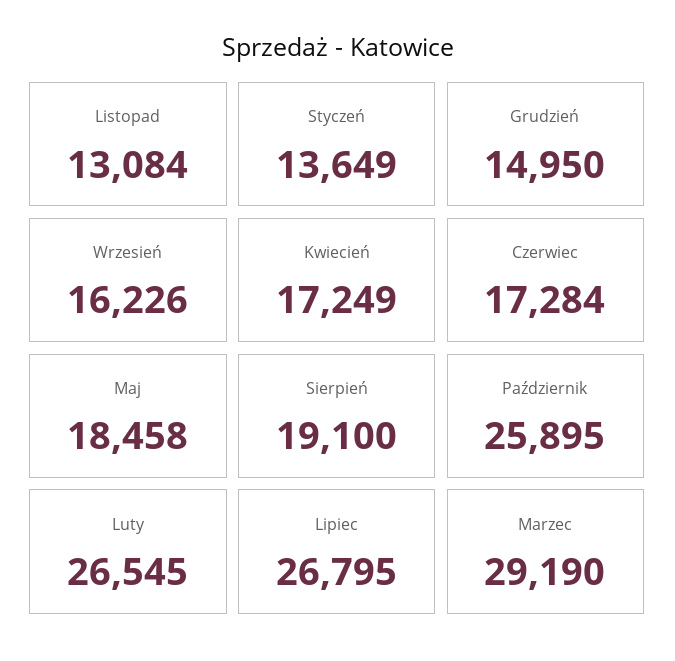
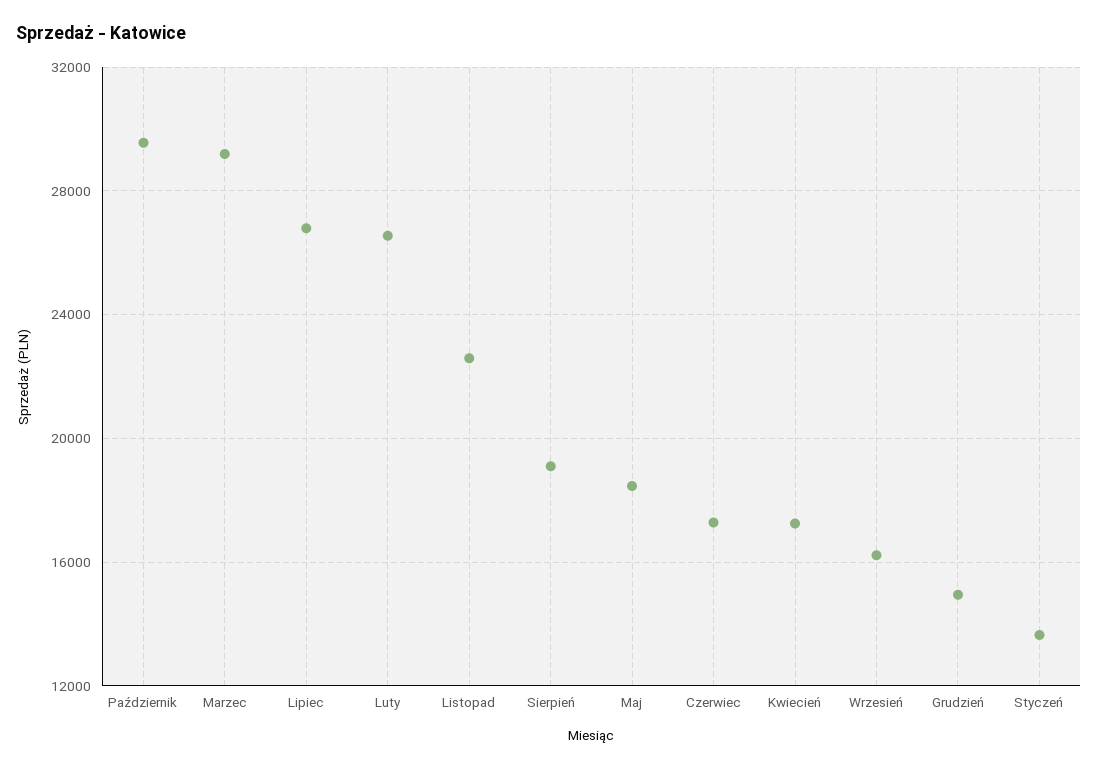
  {
-   "Listopad": 13084,
+   "Listopad": 22500,
    "Styczeń": 13649,
    "Grudzień": 14950,
    "Wrzesień": 16226,
    "Kwiecień": 17249,
    "Czerwiec": 17284,
    "Maj": 18458,
    "Sierpień": 19100,
-   "Październik": 25895,
+   "Październik": 29500,
    "Luty": 26545,
    "Lipiec": 26795,
    "Marzec": 29190
  }

